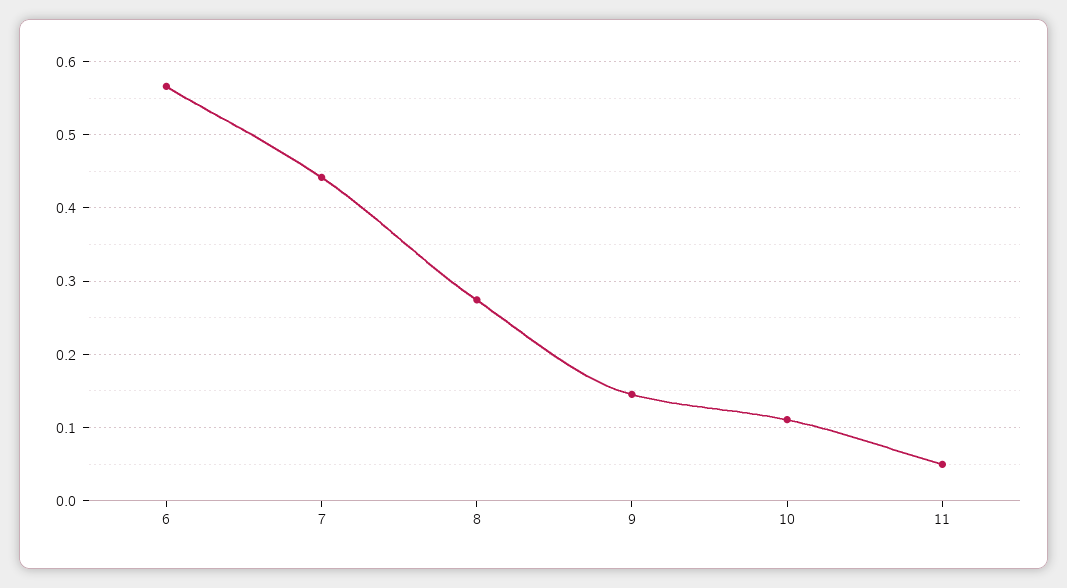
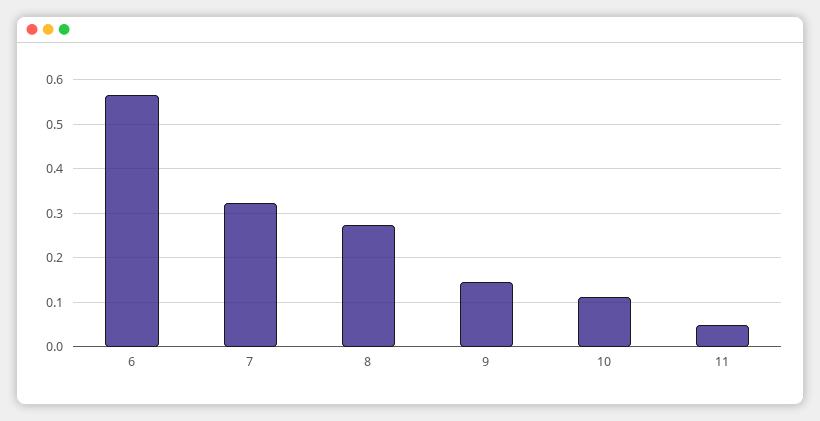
  {
    "6": 0.57,
-   "7": 0.44,
+   "7": 0.32,
    "8": 0.27,
    "9": 0.15,
    "10": 0.11,
    "11": 0.05
  }

